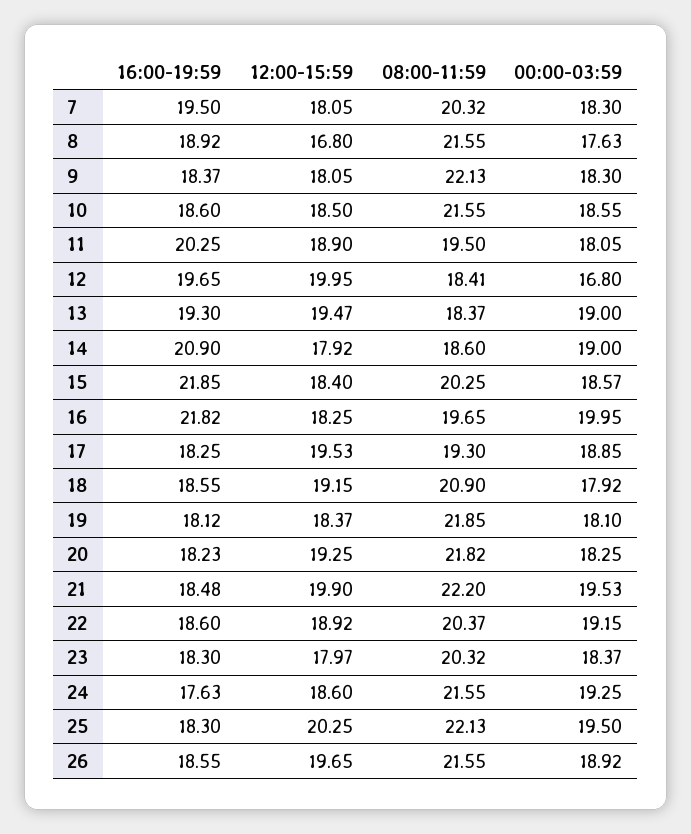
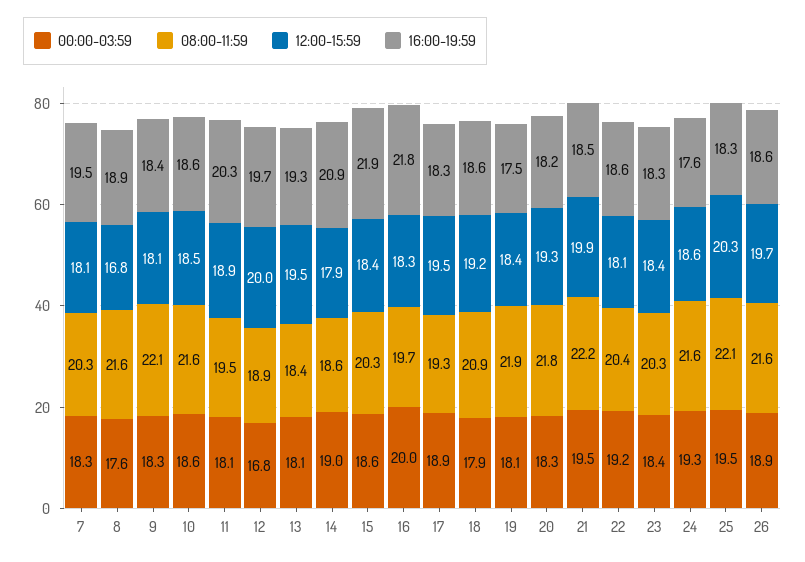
  {
    "16:00-19:59": {
      "7": 19.5,
      "8": 18.92,
      "9": 18.37,
      "10": 18.6,
      "11": 20.25,
      "12": 19.65,
      "13": 19.3,
      "14": 20.9,
      "15": 21.85,
      "16": 21.82,
      "17": 18.25,
      "18": 18.55,
-     "19": 18.12,
+     "19": 17.5,
      "20": 18.23,
      "21": 18.48,
      "22": 18.6,
      "23": 18.3,
      "24": 17.63,
      "25": 18.3,
      "26": 18.55
    },
    "12:00-15:59": {
      "7": 18.05,
      "8": 16.8,
      "9": 18.05,
      "10": 18.5,
      "11": 18.9,
      "12": 19.95,
      "13": 19.47,
      "14": 17.92,
      "15": 18.4,
      "16": 18.25,
      "17": 19.53,
      "18": 19.15,
      "19": 18.37,
      "20": 19.25,
      "21": 19.9,
-     "22": 18.92,
+     "22": 18.1,
-     "23": 17.97,
+     "23": 18.4,
      "24": 18.6,
      "25": 20.25,
      "26": 19.65
    },
    "08:00-11:59": {
      "7": 20.32,
      "8": 21.55,
      "9": 22.13,
      "10": 21.55,
      "11": 19.5,
-     "12": 18.41,
+     "12": 18.9,
      "13": 18.37,
      "14": 18.6,
      "15": 20.25,
      "16": 19.65,
      "17": 19.3,
      "18": 20.9,
      "19": 21.85,
      "20": 21.82,
      "21": 22.2,
      "22": 20.37,
      "23": 20.32,
      "24": 21.55,
      "25": 22.13,
      "26": 21.55
    },
    "00:00-03:59": {
      "7": 18.3,
      "8": 17.63,
      "9": 18.3,
      "10": 18.55,
      "11": 18.05,
      "12": 16.8,
-     "13": 19,
+     "13": 18.1,
      "14": 19,
      "15": 18.57,
      "16": 19.95,
      "17": 18.85,
      "18": 17.92,
      "19": 18.1,
      "20": 18.25,
      "21": 19.53,
      "22": 19.15,
      "23": 18.37,
      "24": 19.25,
      "25": 19.5,
      "26": 18.92
    }
  }

